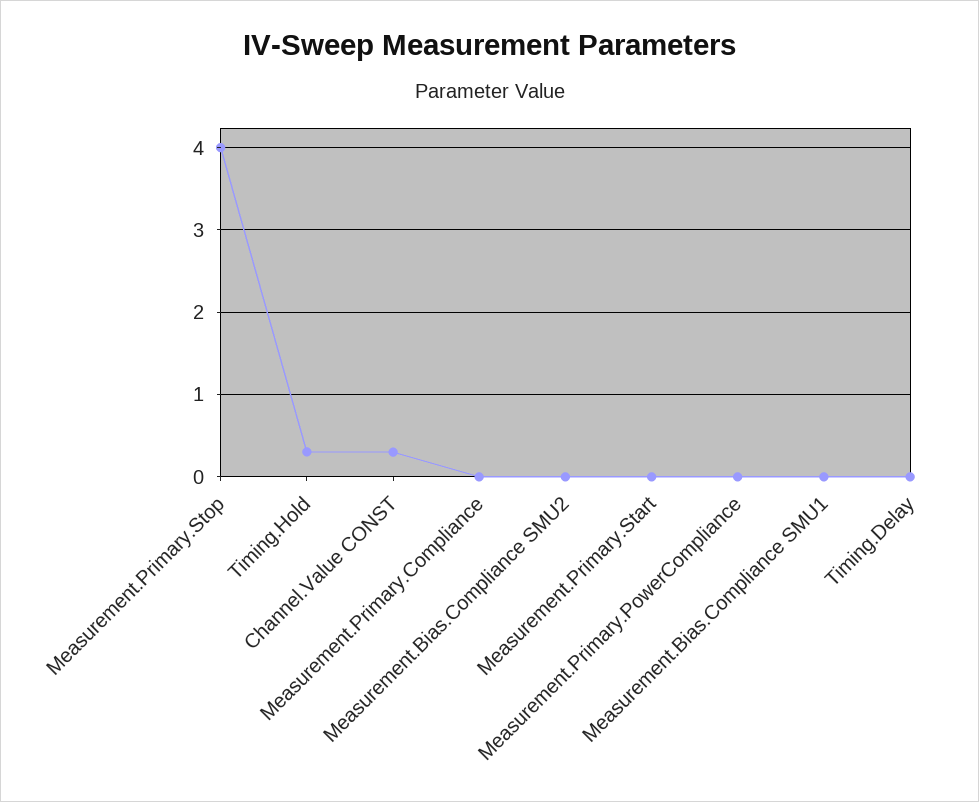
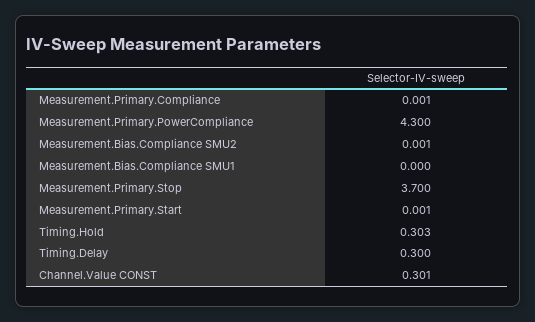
  {
-   "Measurement.Primary.Stop": 4,
+   "Measurement.Primary.Stop": 3.7,
    "Timing.Hold": 0.303,
    "Channel.Value CONST": 0.301,
    "Measurement.Primary.Compliance": 0.001,
    "Measurement.Bias.Compliance SMU2": 0.001,
    "Measurement.Primary.Start": 0.001,
-   "Measurement.Primary.PowerCompliance": 0,
+   "Measurement.Primary.PowerCompliance": 4.3,
    "Measurement.Bias.Compliance SMU1": 0,
-   "Timing.Delay": 0
+   "Timing.Delay": 0.3
  }

